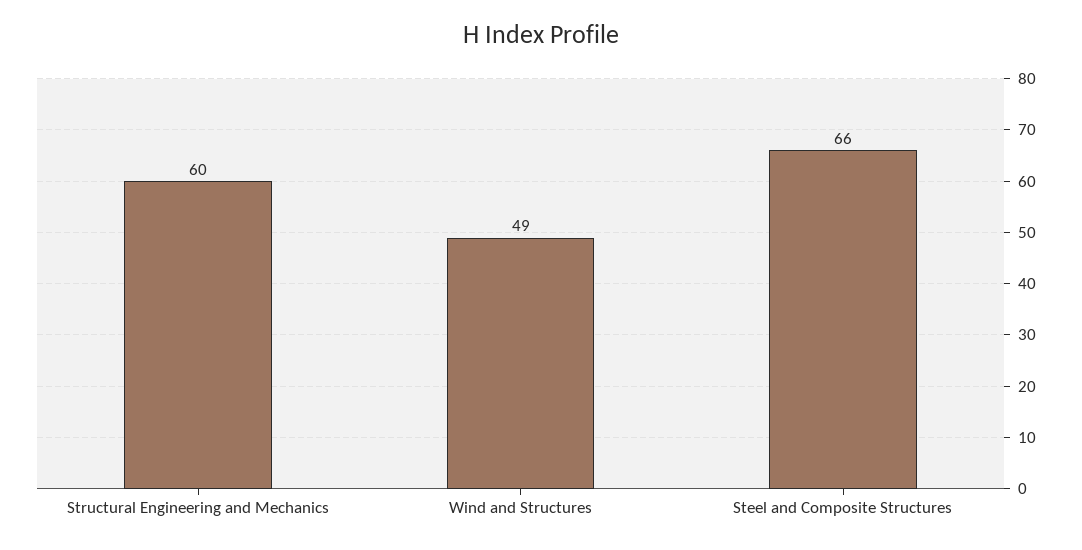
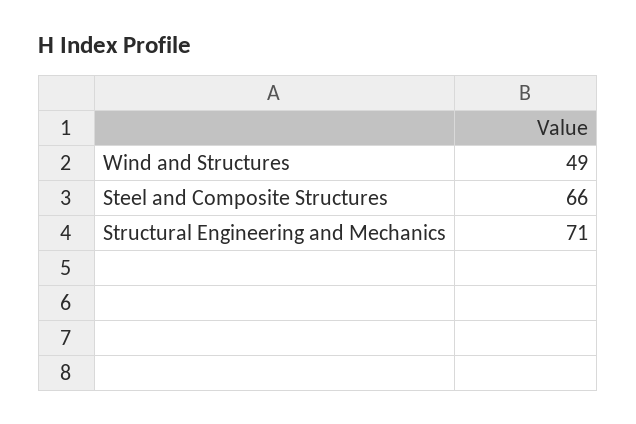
  {
-   "Structural Engineering and Mechanics": 60,
+   "Structural Engineering and Mechanics": 71,
    "Wind and Structures": 49,
    "Steel and Composite Structures": 66
  }

